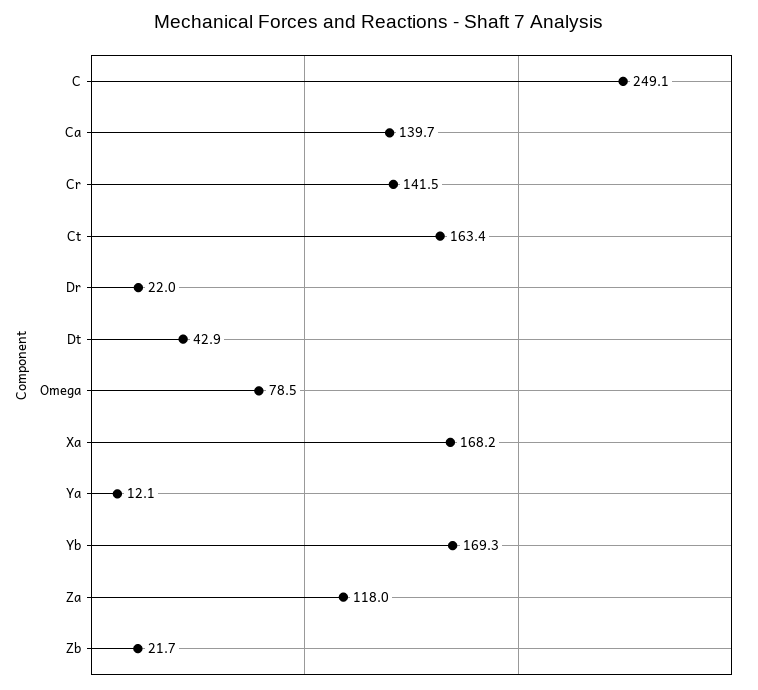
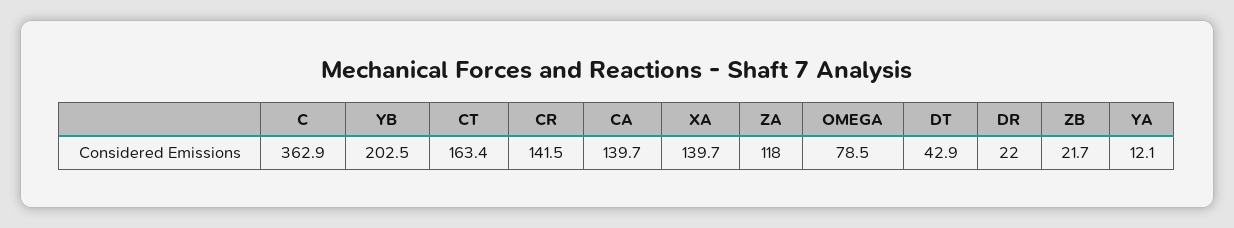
  {
-   "C": 249.1,
+   "C": 362.9,
    "Ca": 139.7,
    "Cr": 141.5,
    "Ct": 163.4,
    "Dr": 22,
    "Dt": 42.9,
    "Omega": 78.5,
-   "Xa": 168.2,
+   "Xa": 139.7,
    "Ya": 12.1,
-   "Yb": 169.3,
+   "Yb": 202.5,
    "Za": 118,
    "Zb": 21.7
  }

